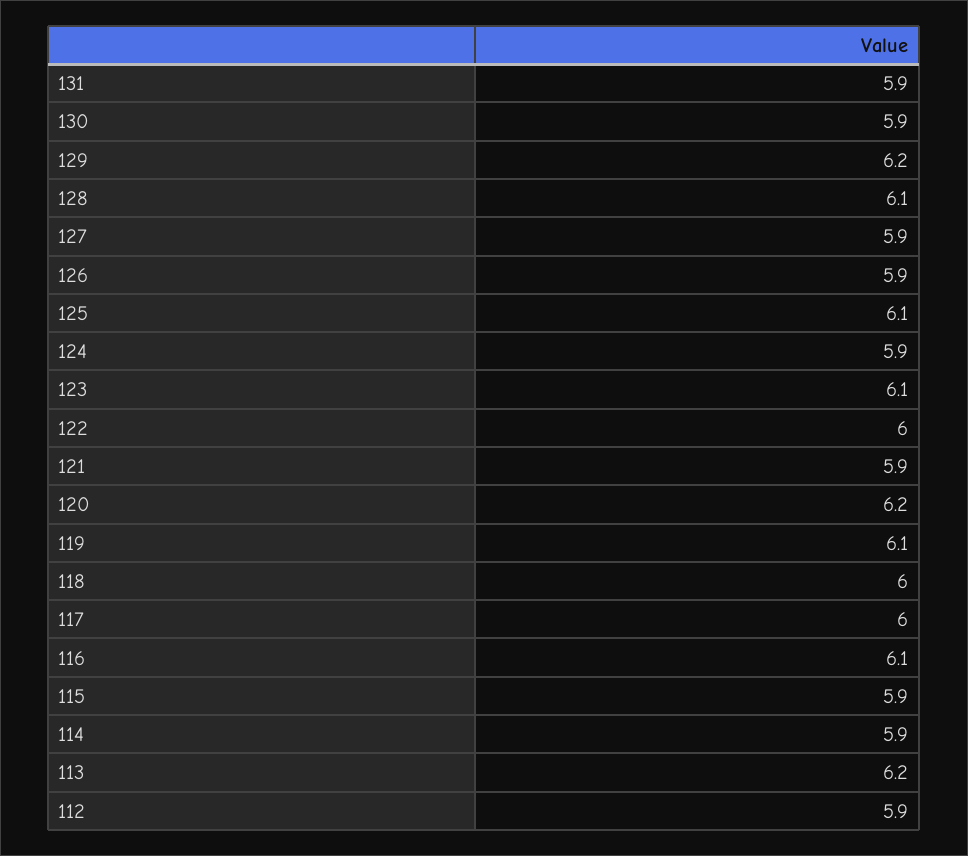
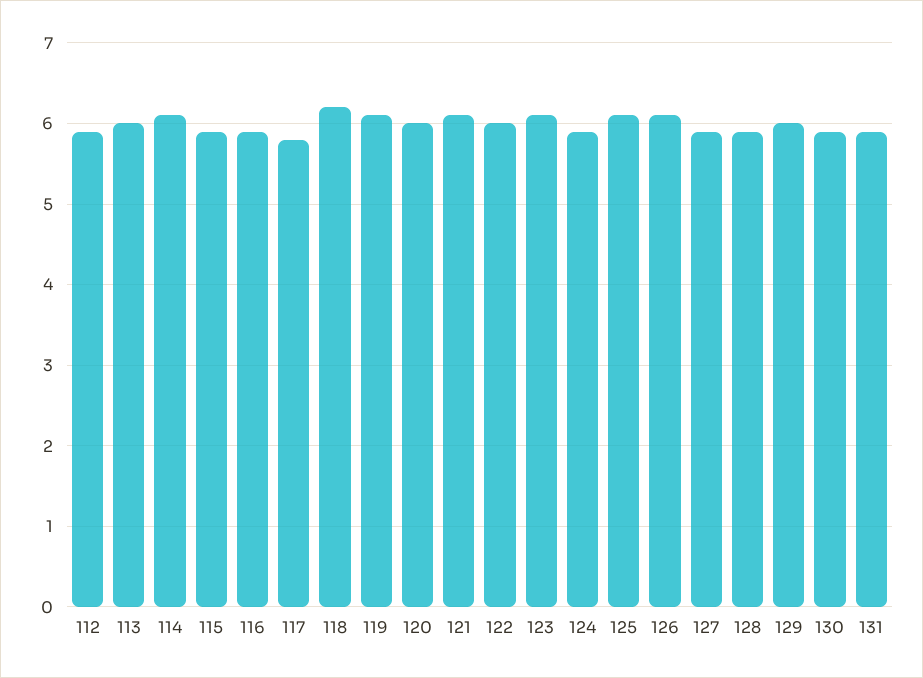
  {
    "131": 5.9,
    "130": 5.9,
-   "129": 6.2,
+   "129": 6,
-   "128": 6.1,
+   "128": 5.9,
    "127": 5.9,
-   "126": 5.9,
+   "126": 6.1,
    "125": 6.1,
    "124": 5.9,
    "123": 6.1,
    "122": 6,
-   "121": 5.9,
+   "121": 6.1,
-   "120": 6.2,
+   "120": 6,
    "119": 6.1,
-   "118": 6,
+   "118": 6.2,
-   "117": 6,
+   "117": 5.8,
-   "116": 6.1,
+   "116": 5.9,
    "115": 5.9,
-   "114": 5.9,
+   "114": 6.1,
-   "113": 6.2,
+   "113": 6,
    "112": 5.9
  }

